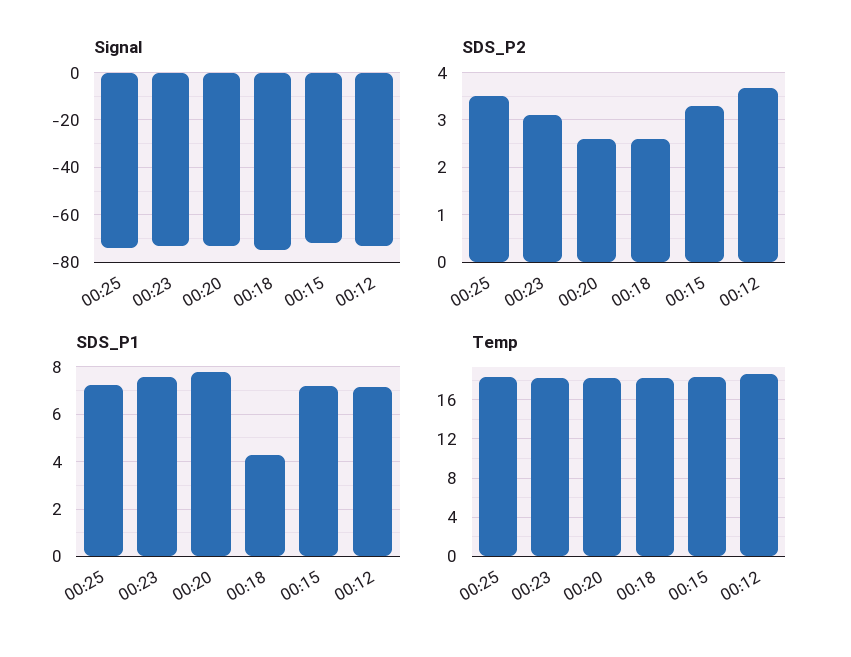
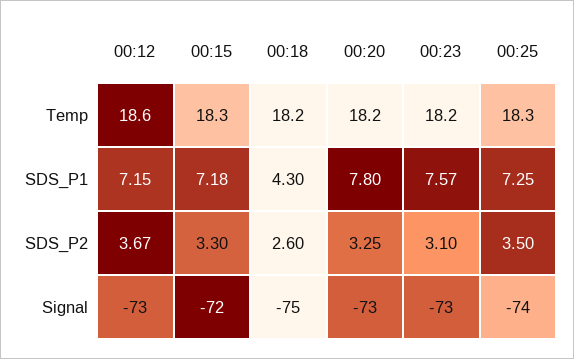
  {
    "Signal": {
      "00:25": -74,
      "00:23": -73,
      "00:20": -73,
      "00:18": -75,
      "00:15": -72,
      "00:12": -73
    },
    "SDS_P2": {
      "00:25": 3.5,
      "00:23": 3.1,
-     "00:20": 2.6,
+     "00:20": 3.25,
      "00:18": 2.6,
      "00:15": 3.3,
      "00:12": 3.67
    },
    "SDS_P1": {
      "00:25": 7.25,
      "00:23": 7.57,
      "00:20": 7.8,
      "00:18": 4.3,
      "00:15": 7.18,
      "00:12": 7.15
    },
    "Temp": {
      "00:25": 18.3,
      "00:23": 18.2,
      "00:20": 18.2,
      "00:18": 18.2,
      "00:15": 18.3,
      "00:12": 18.6
    }
  }

